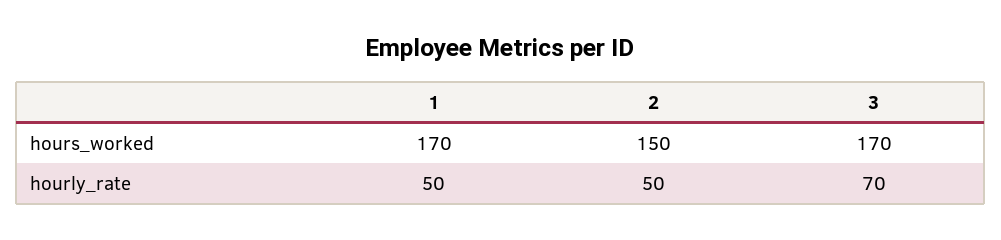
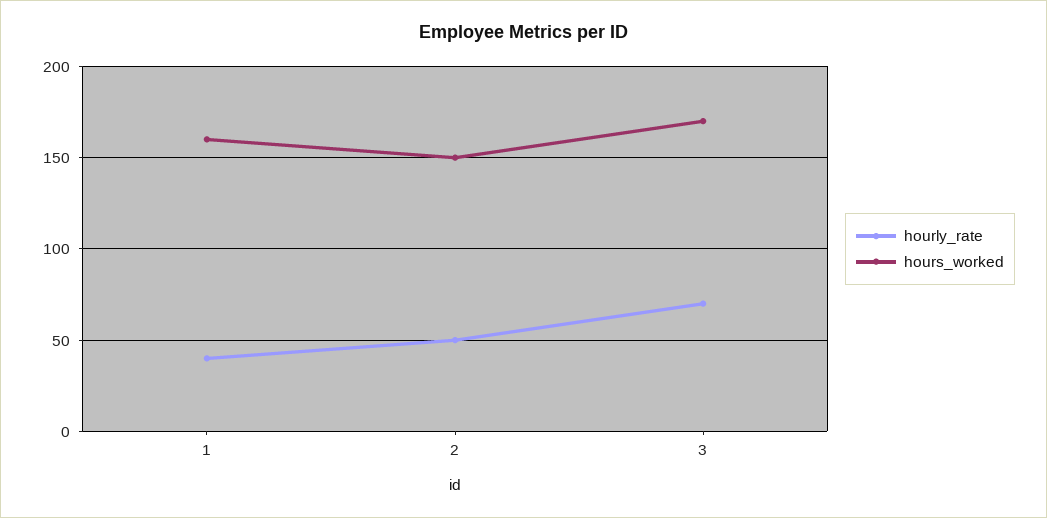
  {
    "hours_worked": {
-     "1": 170,
+     "1": 160,
      "2": 150,
      "3": 170
    },
    "hourly_rate": {
-     "1": 50,
+     "1": 40,
      "2": 50,
      "3": 70
    }
  }

